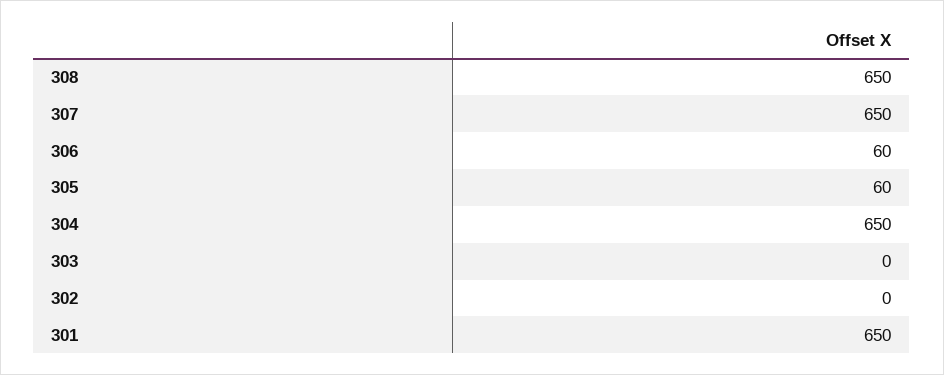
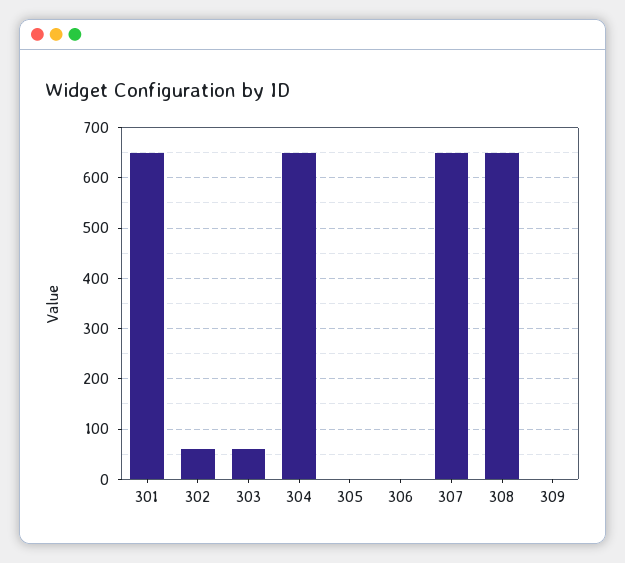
  {
    "308": 650,
    "307": 650,
-   "306": 60,
+   "306": 0,
-   "305": 60,
+   "305": 0,
    "304": 650,
-   "303": 0,
+   "303": 60,
-   "302": 0,
+   "302": 60,
-   "301": 650
+   "301": 650,
+   "309": 0
  }

